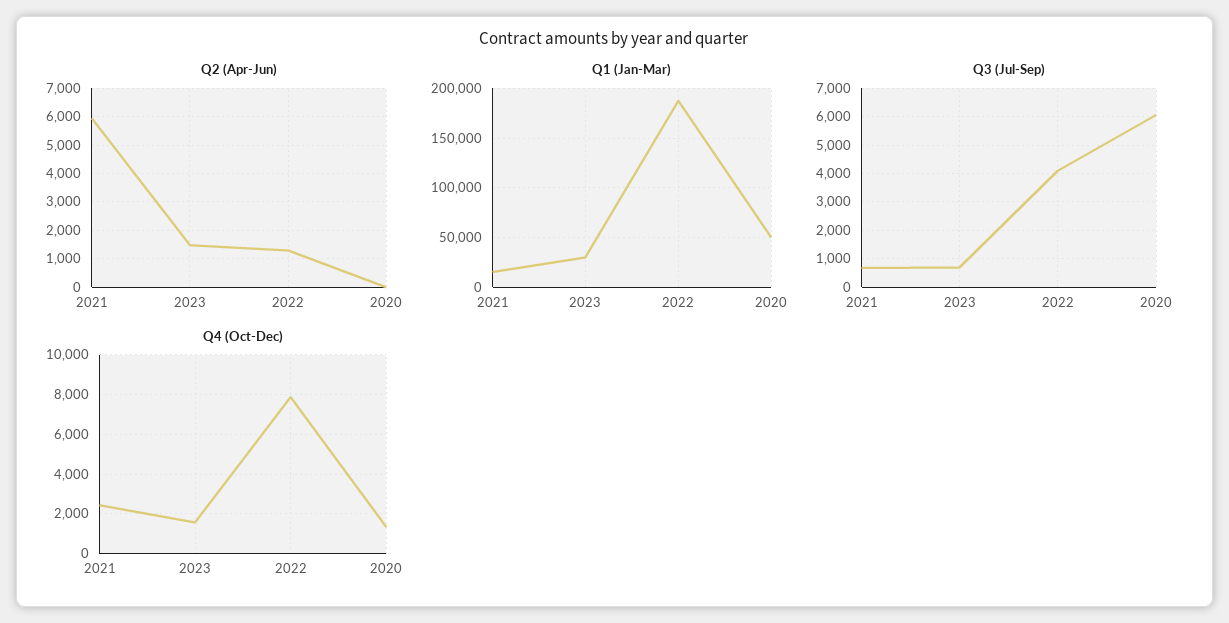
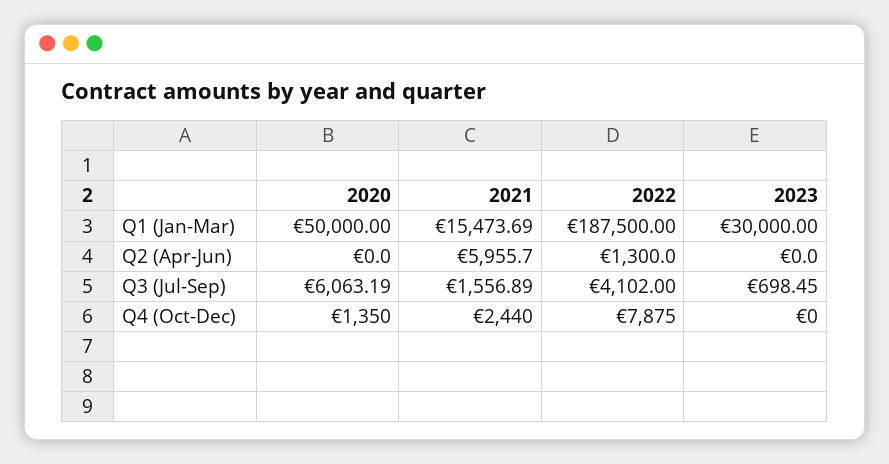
  {
    "Q2 (Apr-Jun)": {
      "2021": 5955.7,
-     "2023": 1500,
+     "2023": 0,
      "2022": 1300,
      "2020": 0
    },
    "Q1 (Jan-Mar)": {
      "2021": 15473.69,
      "2023": 30000,
      "2022": 187500,
      "2020": 50000
    },
    "Q3 (Jul-Sep)": {
-     "2021": 750,
+     "2021": 1556.89,
      "2023": 698.45,
      "2022": 4102,
      "2020": 6063.19
    },
    "Q4 (Oct-Dec)": {
      "2021": 2440,
-     "2023": 1500,
+     "2023": 0,
      "2022": 7875,
      "2020": 1350
    }
  }

